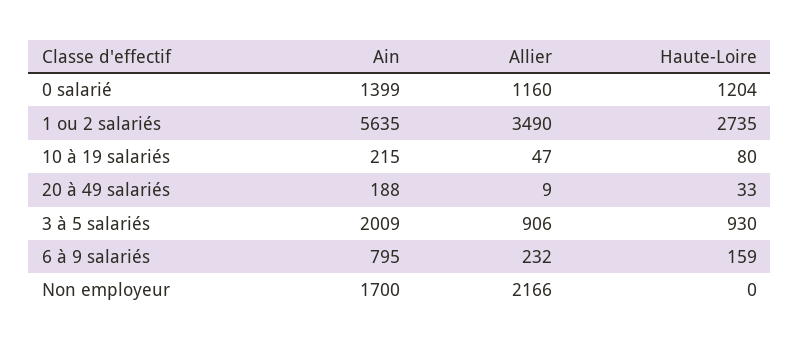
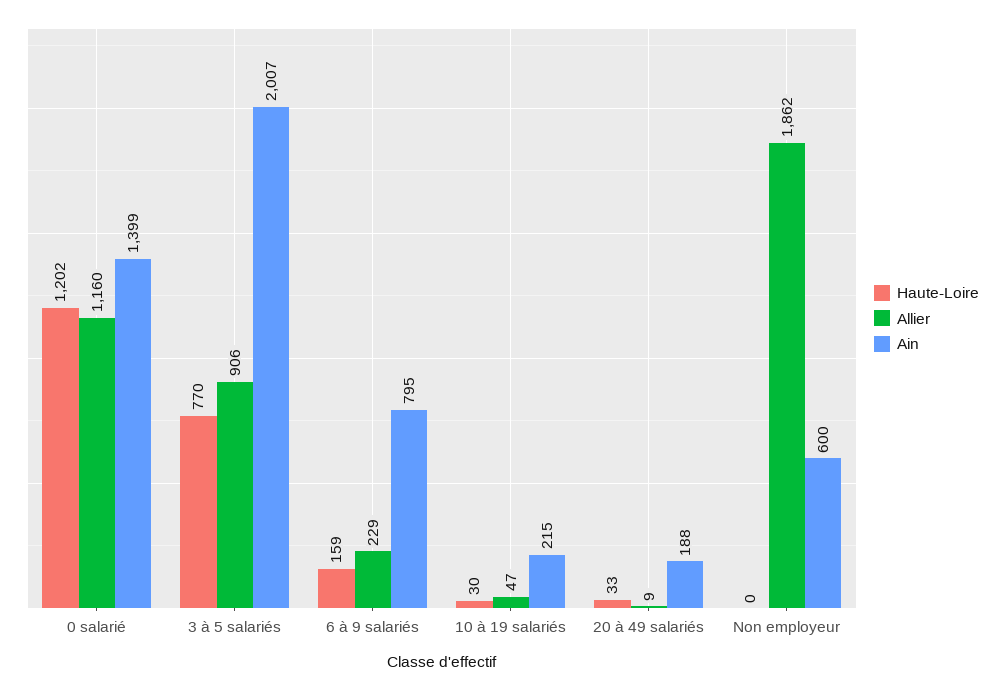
  {
    "Ain": {
      "0 salarié": 1399,
-     "1 ou 2 salariés": 5635,
      "10 à 19 salariés": 215,
      "20 à 49 salariés": 188,
-     "3 à 5 salariés": 2009,
+     "3 à 5 salariés": 2007,
      "6 à 9 salariés": 795,
-     "Non employeur": 1700
+     "Non employeur": 600
    },
    "Allier": {
      "0 salarié": 1160,
-     "1 ou 2 salariés": 3490,
      "10 à 19 salariés": 47,
      "20 à 49 salariés": 9,
      "3 à 5 salariés": 906,
-     "6 à 9 salariés": 232,
+     "6 à 9 salariés": 229,
-     "Non employeur": 2166
+     "Non employeur": 1862
    },
    "Haute-Loire": {
-     "0 salarié": 1204,
+     "0 salarié": 1202,
-     "1 ou 2 salariés": 2735,
-     "10 à 19 salariés": 80,
+     "10 à 19 salariés": 30,
      "20 à 49 salariés": 33,
-     "3 à 5 salariés": 930,
+     "3 à 5 salariés": 770,
      "6 à 9 salariés": 159,
      "Non employeur": 0
    }
  }

